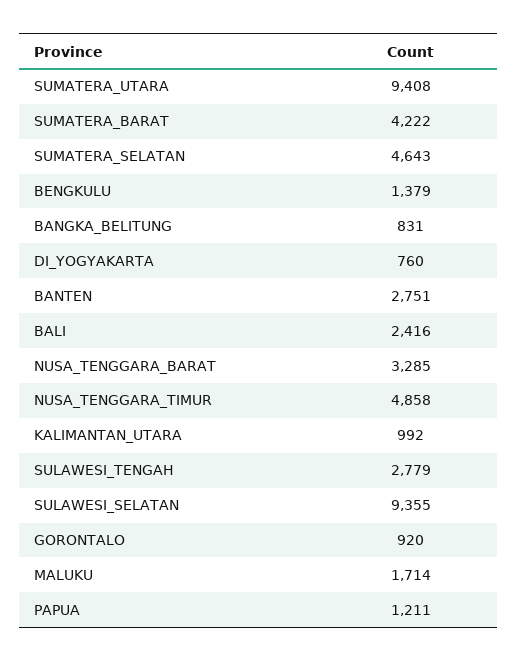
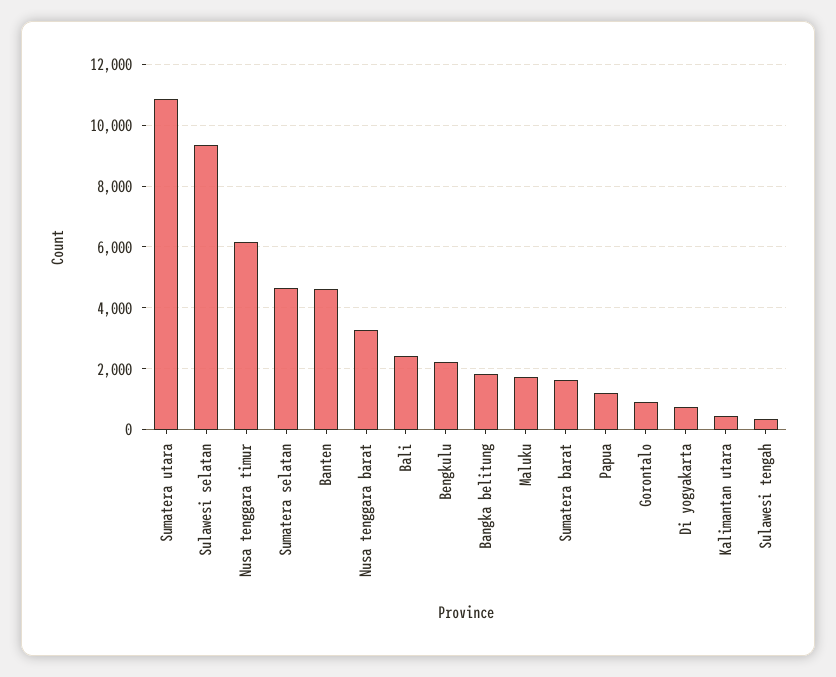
  {
-   "SUMATERA_UTARA": 9408,
+   "SUMATERA_UTARA": 10800,
-   "SUMATERA_BARAT": 4222,
+   "SUMATERA_BARAT": 1600,
    "SUMATERA_SELATAN": 4643,
-   "BENGKULU": 1379,
+   "BENGKULU": 2200,
-   "BANGKA_BELITUNG": 831,
+   "BANGKA_BELITUNG": 1800,
    "DI_YOGYAKARTA": 760,
-   "BANTEN": 2751,
+   "BANTEN": 4600,
    "BALI": 2416,
    "NUSA_TENGGARA_BARAT": 3285,
-   "NUSA_TENGGARA_TIMUR": 4858,
+   "NUSA_TENGGARA_TIMUR": 6200,
-   "KALIMANTAN_UTARA": 992,
+   "KALIMANTAN_UTARA": 400,
-   "SULAWESI_TENGAH": 2779,
+   "SULAWESI_TENGAH": 400,
    "SULAWESI_SELATAN": 9355,
    "GORONTALO": 920,
    "MALUKU": 1714,
    "PAPUA": 1211
  }

